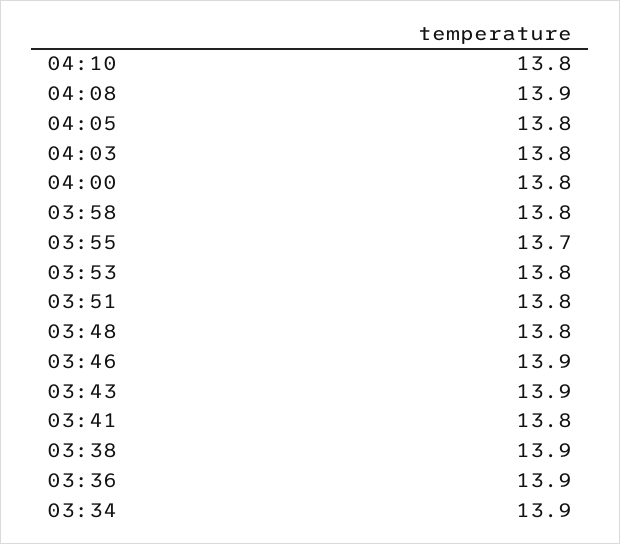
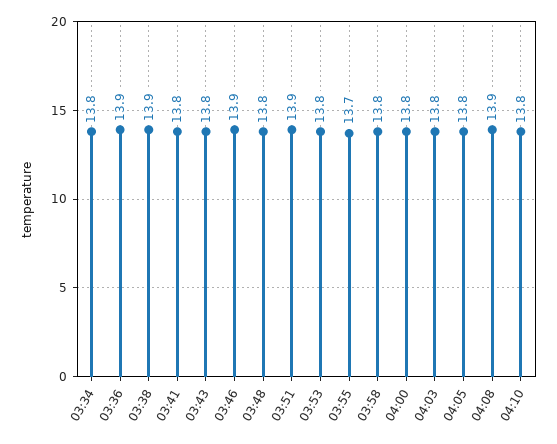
  {
    "04:10": 13.8,
    "04:08": 13.9,
    "04:05": 13.8,
    "04:03": 13.8,
    "04:00": 13.8,
    "03:58": 13.8,
    "03:55": 13.7,
    "03:53": 13.8,
-   "03:51": 13.8,
+   "03:51": 13.9,
    "03:48": 13.8,
    "03:46": 13.9,
-   "03:43": 13.9,
+   "03:43": 13.8,
    "03:41": 13.8,
    "03:38": 13.9,
    "03:36": 13.9,
-   "03:34": 13.9
+   "03:34": 13.8
  }

